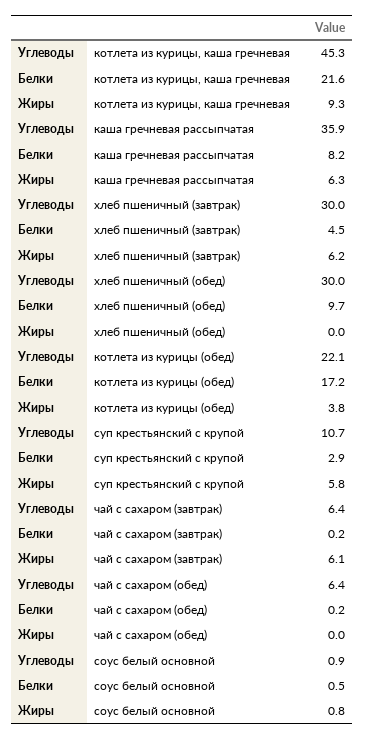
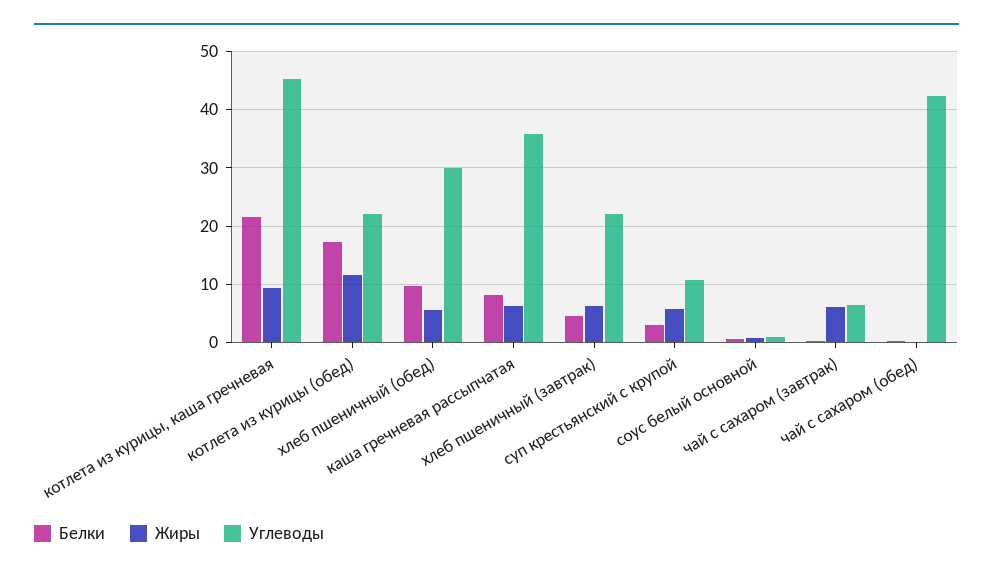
  {
    "Углеводы": {
      "котлета из курицы, каша гречневая": 45.3,
      "каша гречневая рассыпчатая": 35.9,
-     "хлеб пшеничный (завтрак)": 30,
+     "хлеб пшеничный (завтрак)": 22,
      "хлеб пшеничный (обед)": 30,
      "котлета из курицы (обед)": 22.1,
      "суп крестьянский с крупой": 10.7,
      "чай с сахаром (завтрак)": 6.4,
-     "чай с сахаром (обед)": 6.4,
+     "чай с сахаром (обед)": 42,
      "соус белый основной": 0.9
    },
    "Белки": {
      "котлета из курицы, каша гречневая": 21.6,
      "каша гречневая рассыпчатая": 8.2,
      "хлеб пшеничный (завтрак)": 4.5,
      "хлеб пшеничный (обед)": 9.7,
      "котлета из курицы (обед)": 17.2,
      "суп крестьянский с крупой": 2.9,
      "чай с сахаром (завтрак)": 0.2,
      "чай с сахаром (обед)": 0.2,
      "соус белый основной": 0.5
    },
    "Жиры": {
      "котлета из курицы, каша гречневая": 9.3,
      "каша гречневая рассыпчатая": 6.3,
      "хлеб пшеничный (завтрак)": 6.2,
-     "хлеб пшеничный (обед)": 0,
+     "хлеб пшеничный (обед)": 6,
-     "котлета из курицы (обед)": 3.8,
+     "котлета из курицы (обед)": 12,
      "суп крестьянский с крупой": 5.8,
      "чай с сахаром (завтрак)": 6.1,
      "чай с сахаром (обед)": 0,
      "соус белый основной": 0.8
    }
  }

